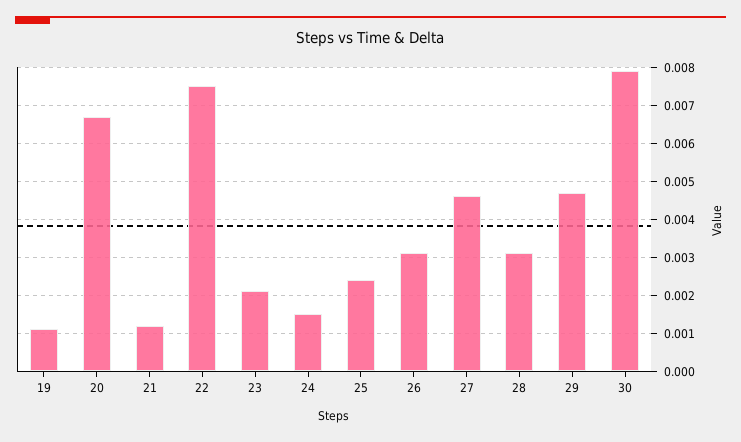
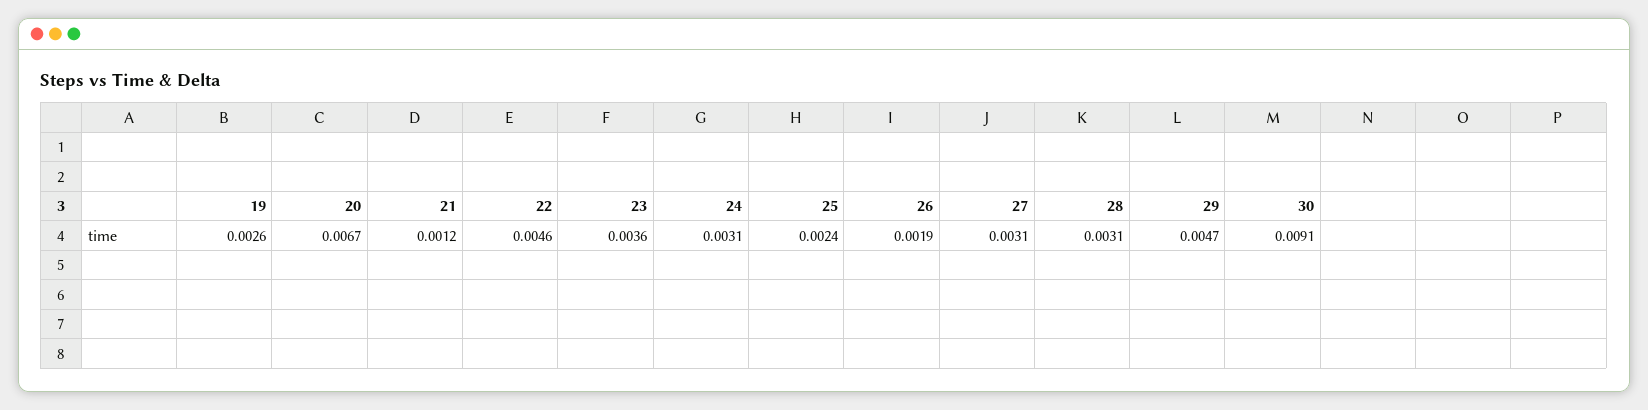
  {
-   "19": 0.001,
+   "19": 0.0026,
    "20": 0.0067,
    "21": 0.0012,
-   "22": 0.0075,
+   "22": 0.0046,
-   "23": 0.002,
+   "23": 0.0036,
-   "24": 0.0015,
+   "24": 0.0031,
    "25": 0.0024,
-   "26": 0.003,
+   "26": 0.0019,
-   "27": 0.0045,
+   "27": 0.0031,
    "28": 0.0031,
    "29": 0.0047,
-   "30": 0.008
+   "30": 0.0091
  }

